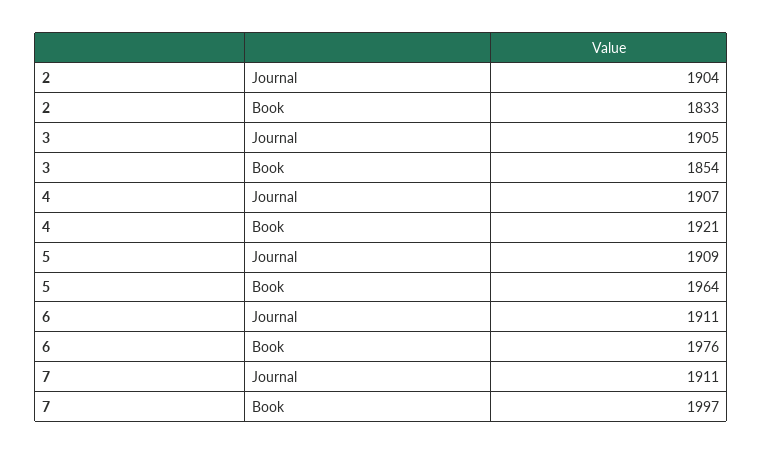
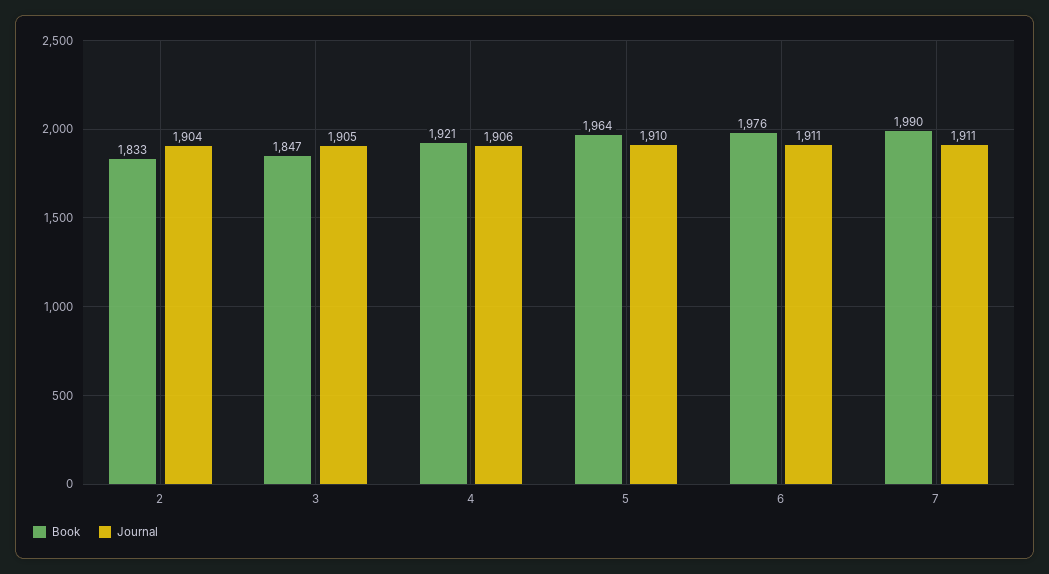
  {
    "Journal": {
      "2": 1904,
      "3": 1905,
-     "4": 1907,
+     "4": 1906,
-     "5": 1909,
+     "5": 1910,
      "6": 1911,
      "7": 1911
    },
    "Book": {
      "2": 1833,
-     "3": 1854,
+     "3": 1847,
      "4": 1921,
      "5": 1964,
      "6": 1976,
-     "7": 1997
+     "7": 1990
    }
  }

